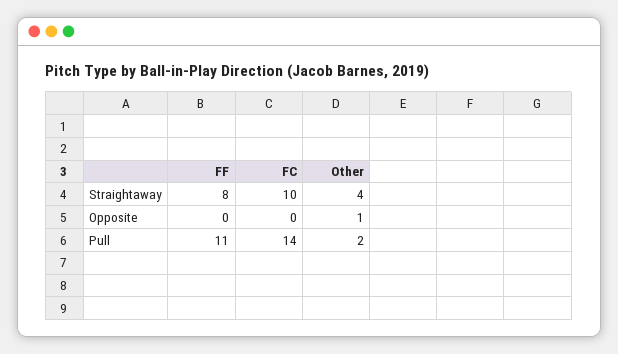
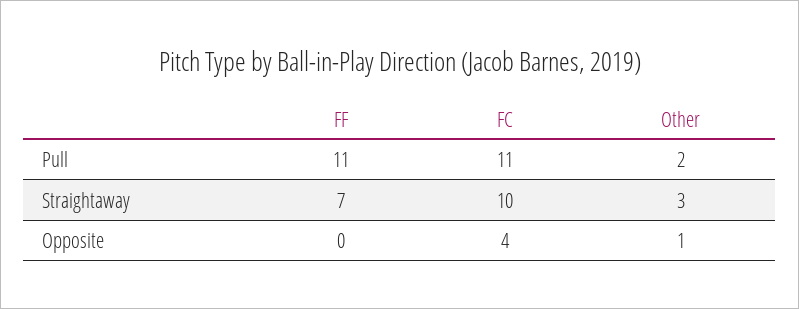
  {
    "FF": {
-     "Straightaway": 8,
+     "Straightaway": 7,
      "Opposite": 0,
      "Pull": 11
    },
    "FC": {
      "Straightaway": 10,
-     "Opposite": 0,
+     "Opposite": 4,
-     "Pull": 14
+     "Pull": 11
    },
    "Other": {
-     "Straightaway": 4,
+     "Straightaway": 3,
      "Opposite": 1,
      "Pull": 2
    }
  }

